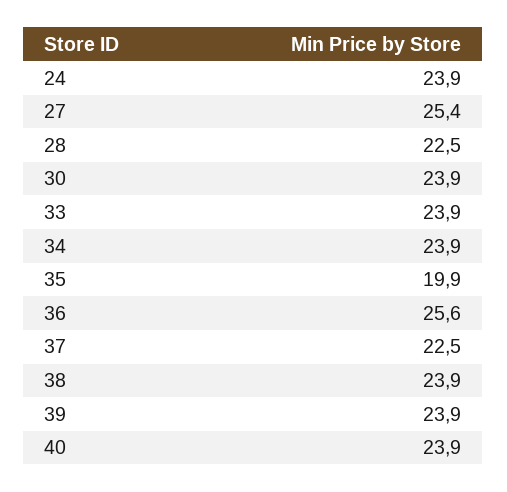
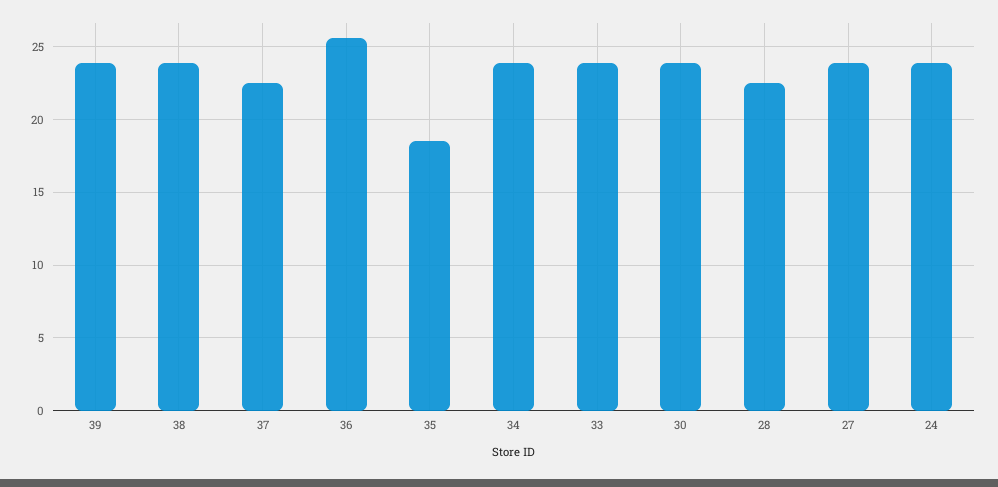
  {
    "24": 23.9,
-   "27": 25.4,
+   "27": 24,
    "28": 22.5,
    "30": 23.9,
    "33": 23.9,
    "34": 23.9,
-   "35": 19.9,
+   "35": 18.5,
    "36": 25.6,
    "37": 22.5,
    "38": 23.9,
-   "39": 23.9,
+   "39": 23.9
-   "40": 23.9
  }

